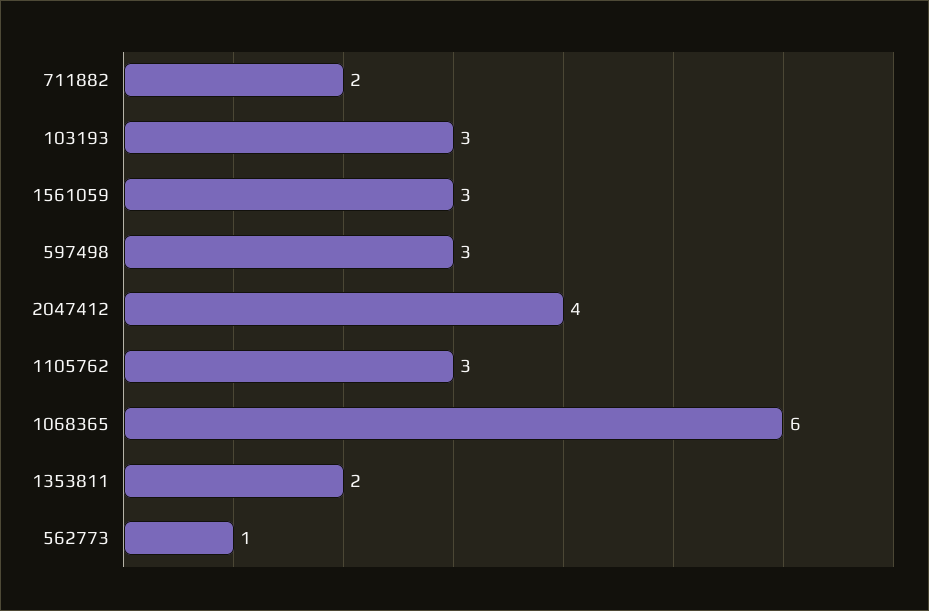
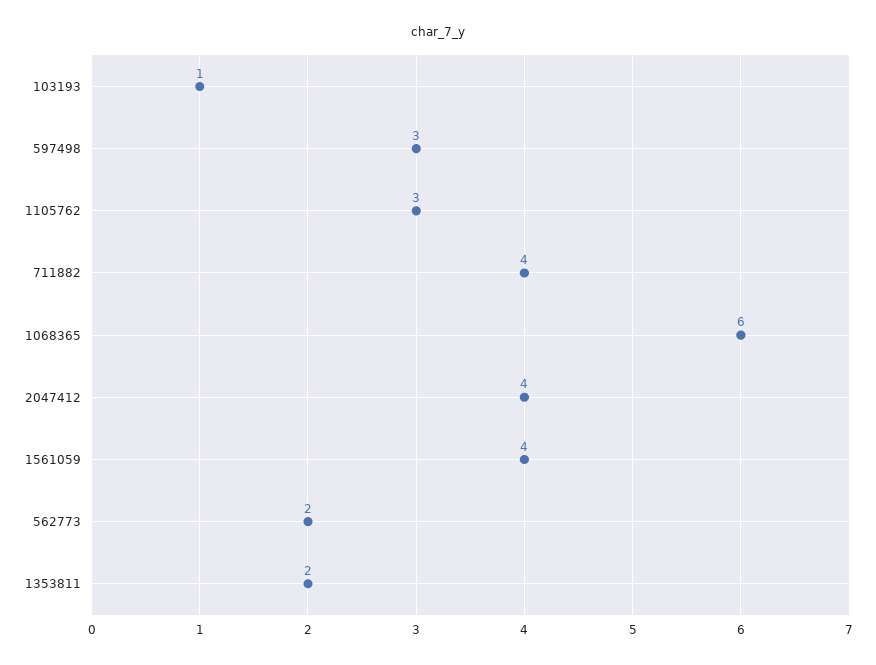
  {
-   "711882": 2,
+   "711882": 4,
-   "103193": 3,
+   "103193": 1,
-   "1561059": 3,
+   "1561059": 4,
    "597498": 3,
    "2047412": 4,
    "1105762": 3,
    "1068365": 6,
    "1353811": 2,
-   "562773": 1
+   "562773": 2
  }

